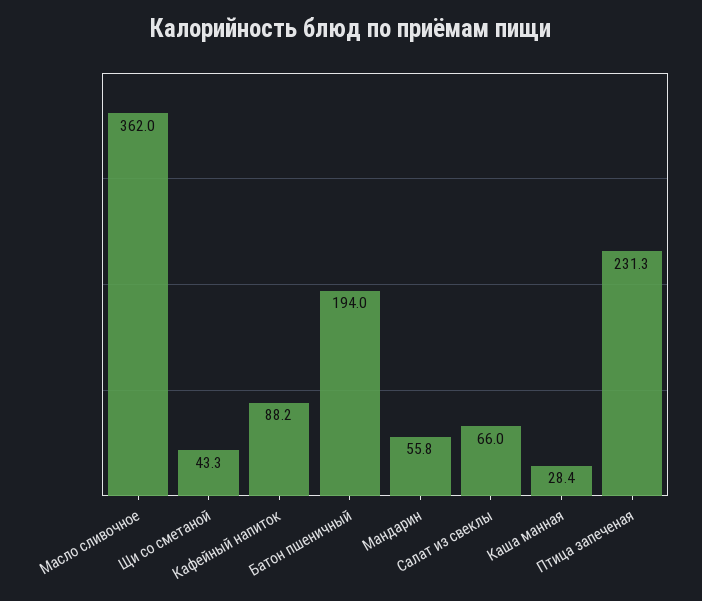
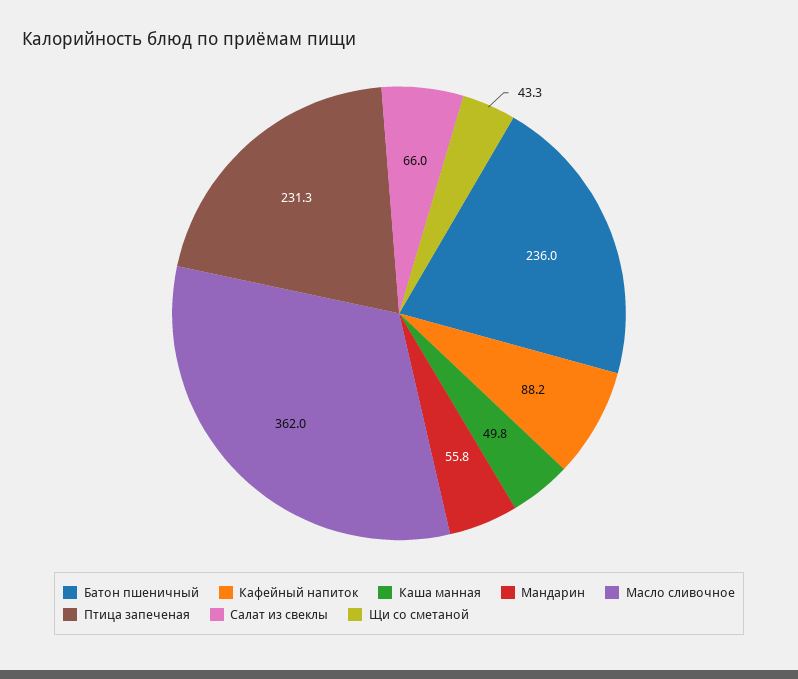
  {
    "Масло сливочное": 362,
    "Щи со сметаной": 43.3,
    "Кафейный напиток": 88.2,
-   "Батон пшеничный": 194,
+   "Батон пшеничный": 236,
    "Мандарин": 55.8,
    "Салат из свеклы": 66,
-   "Каша манная": 28.4,
+   "Каша манная": 49.8,
    "Птица запеченая": 231.3
  }

